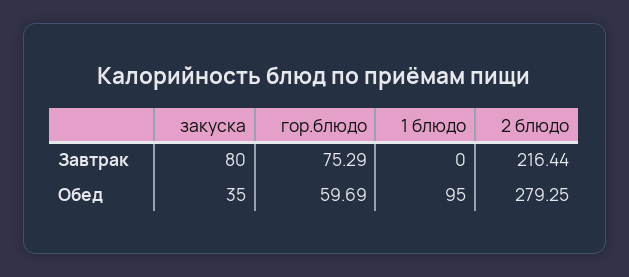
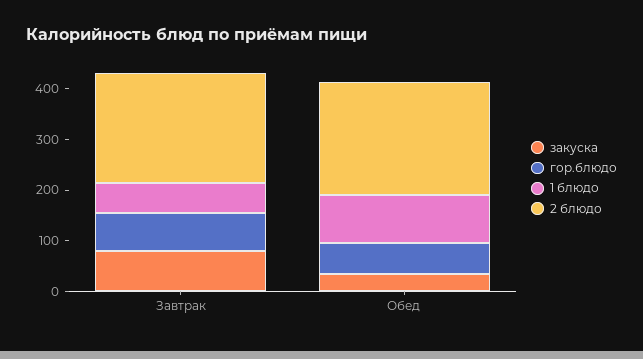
  {
    "закуска": {
      "Завтрак": 80,
      "Обед": 35
    },
    "гор.блюдо": {
      "Завтрак": 75.29,
      "Обед": 59.69
    },
    "1 блюдо": {
-     "Завтрак": 0,
+     "Завтрак": 60,
      "Обед": 95
    },
    "2 блюдо": {
      "Завтрак": 216.44,
-     "Обед": 279.25
+     "Обед": 220
    }
  }

